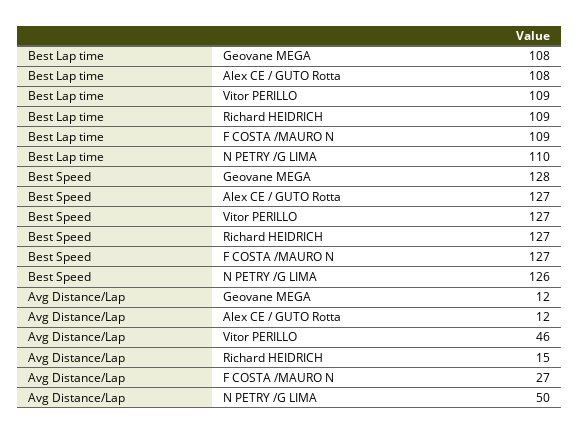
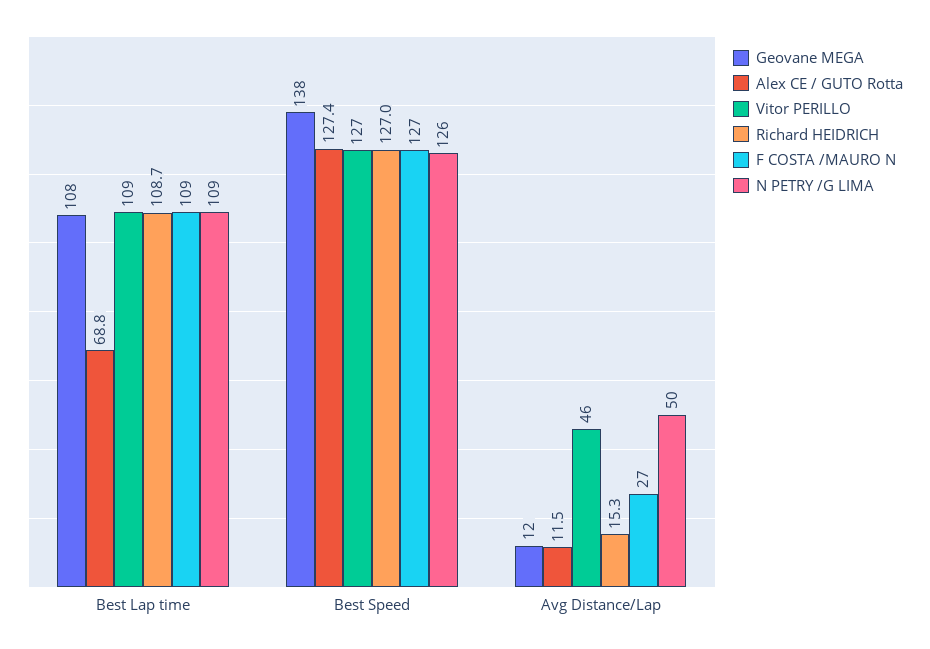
  {
    "Geovane MEGA": {
      "Best Lap time": 108,
-     "Best Speed": 128,
+     "Best Speed": 138,
      "Avg Distance/Lap": 12
    },
    "Alex CE / GUTO Rotta": {
-     "Best Lap time": 108,
+     "Best Lap time": 68.8,
      "Best Speed": 127.4,
      "Avg Distance/Lap": 11.5
    },
    "Vitor PERILLO": {
      "Best Lap time": 109,
      "Best Speed": 127,
      "Avg Distance/Lap": 46
    },
    "Richard HEIDRICH": {
      "Best Lap time": 108.7,
      "Best Speed": 127,
      "Avg Distance/Lap": 15.3
    },
    "F COSTA /MAURO N": {
      "Best Lap time": 109,
      "Best Speed": 127,
      "Avg Distance/Lap": 27
    },
    "N PETRY /G LIMA": {
-     "Best Lap time": 110,
+     "Best Lap time": 109,
      "Best Speed": 126,
      "Avg Distance/Lap": 50
    }
  }

